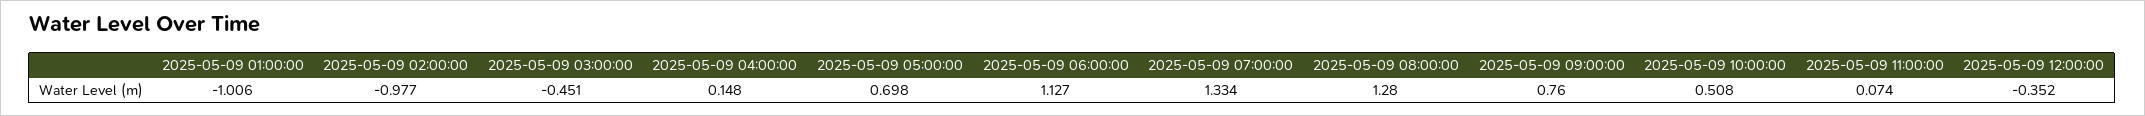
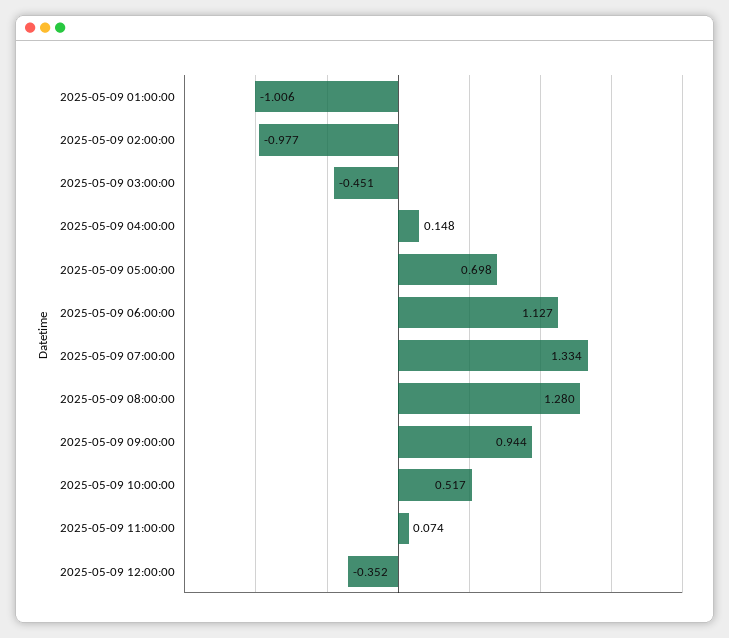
  {
    "2025-05-09 01:00:00": -1.006,
    "2025-05-09 02:00:00": -0.977,
    "2025-05-09 03:00:00": -0.451,
    "2025-05-09 04:00:00": 0.148,
    "2025-05-09 05:00:00": 0.698,
    "2025-05-09 06:00:00": 1.127,
    "2025-05-09 07:00:00": 1.334,
    "2025-05-09 08:00:00": 1.28,
-   "2025-05-09 09:00:00": 0.76,
+   "2025-05-09 09:00:00": 0.944,
-   "2025-05-09 10:00:00": 0.508,
+   "2025-05-09 10:00:00": 0.517,
    "2025-05-09 11:00:00": 0.074,
    "2025-05-09 12:00:00": -0.352
  }

